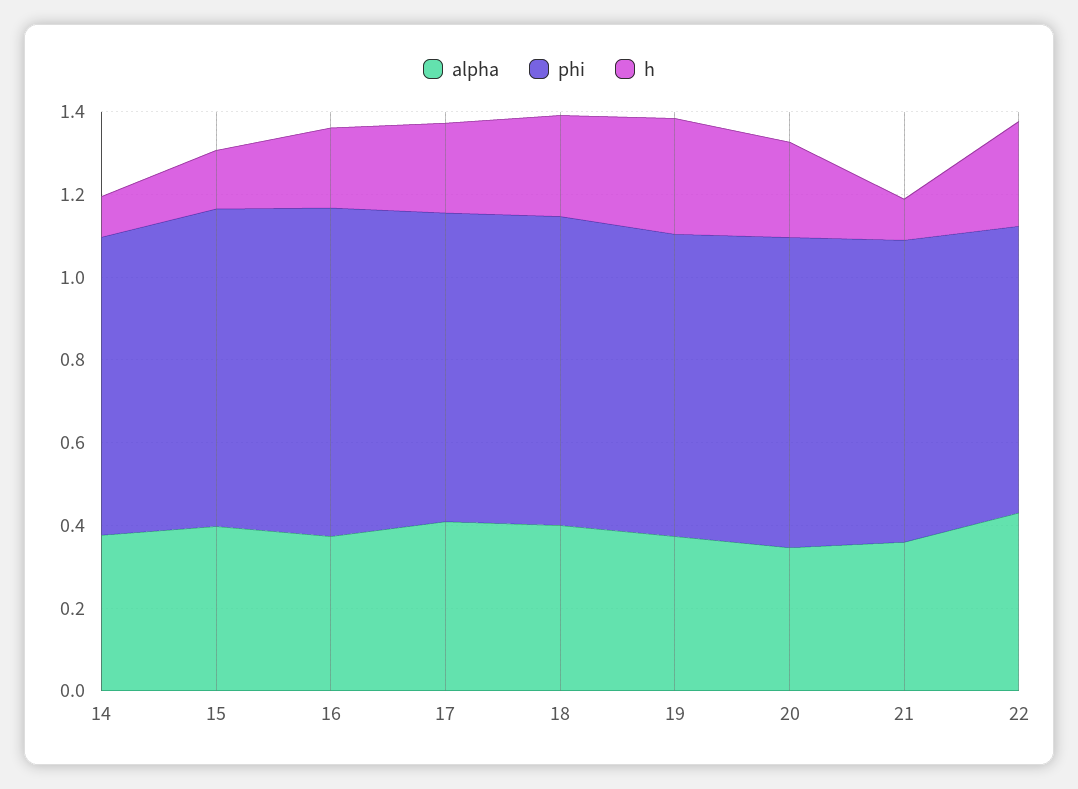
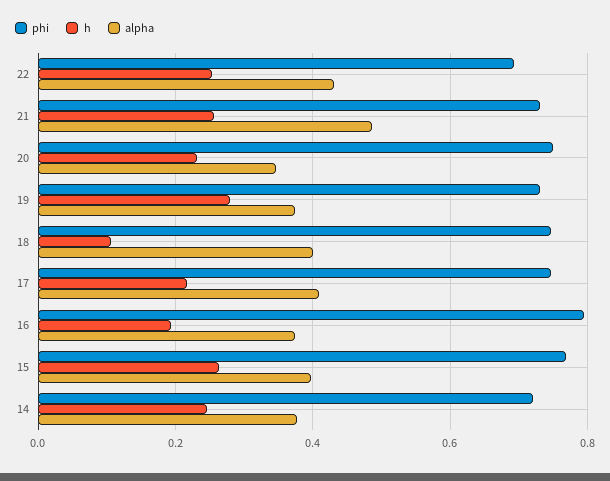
  {
    "alpha": {
      "14": 0.38,
      "15": 0.4,
      "16": 0.38,
      "17": 0.4,
      "18": 0.4,
      "19": 0.38,
      "20": 0.34,
-     "21": 0.35,
+     "21": 0.48,
      "22": 0.44
    },
    "phi": {
      "14": 0.72,
      "15": 0.76,
      "16": 0.8,
      "17": 0.74,
      "18": 0.74,
      "19": 0.74,
      "20": 0.74,
      "21": 0.74,
      "22": 0.7
    },
    "h": {
-     "14": 0.1,
+     "14": 0.24,
-     "15": 0.15,
+     "15": 0.26,
      "16": 0.2,
      "17": 0.22,
-     "18": 0.25,
+     "18": 0.1,
      "19": 0.28,
      "20": 0.24,
-     "21": 0.1,
+     "21": 0.26,
      "22": 0.26
    }
  }

